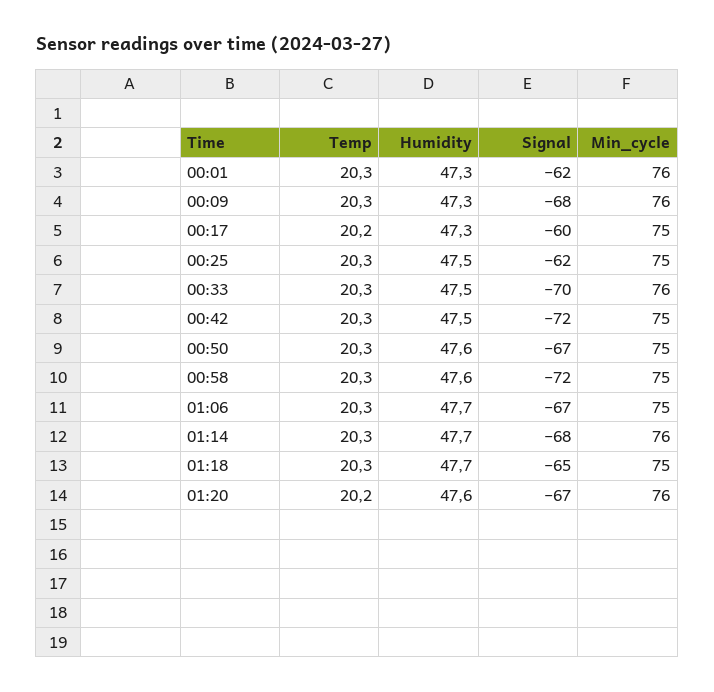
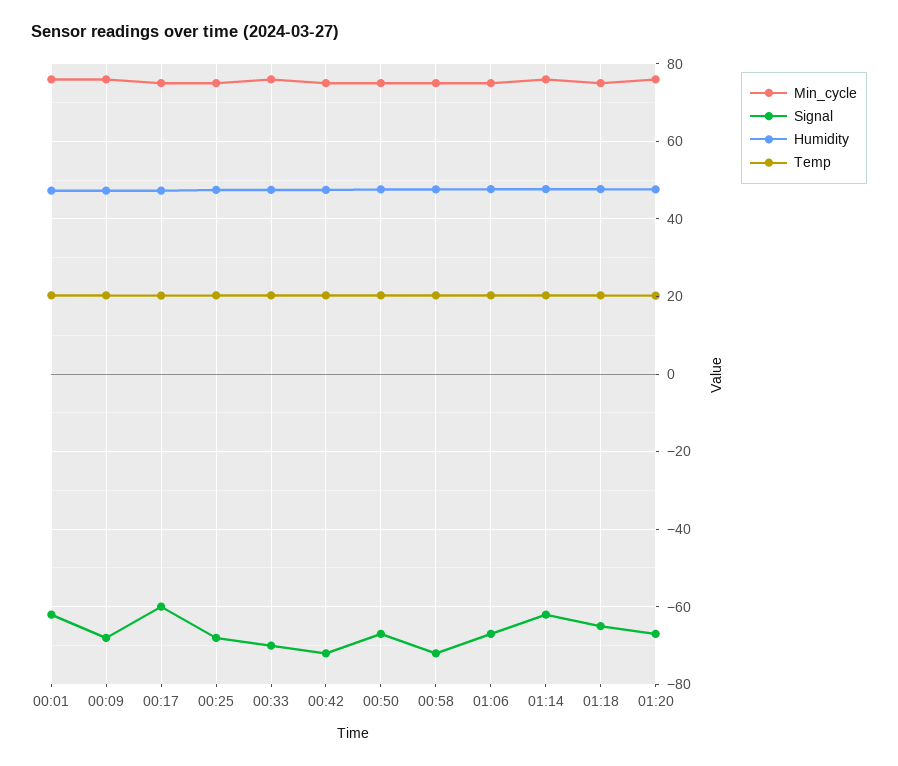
  {
    "Temp": {
      "00:01": 20.3,
      "00:09": 20.3,
      "00:17": 20.2,
      "00:25": 20.3,
      "00:33": 20.3,
      "00:42": 20.3,
      "00:50": 20.3,
      "00:58": 20.3,
      "01:06": 20.3,
      "01:14": 20.3,
      "01:18": 20.3,
      "01:20": 20.2
    },
    "Humidity": {
      "00:01": 47.3,
      "00:09": 47.3,
      "00:17": 47.3,
      "00:25": 47.5,
      "00:33": 47.5,
      "00:42": 47.5,
      "00:50": 47.6,
      "00:58": 47.6,
      "01:06": 47.7,
      "01:14": 47.7,
      "01:18": 47.7,
      "01:20": 47.6
    },
    "Signal": {
      "00:01": -62,
      "00:09": -68,
      "00:17": -60,
-     "00:25": -62,
+     "00:25": -68,
      "00:33": -70,
      "00:42": -72,
      "00:50": -67,
      "00:58": -72,
      "01:06": -67,
-     "01:14": -68,
+     "01:14": -62,
      "01:18": -65,
      "01:20": -67
    },
    "Min_cycle": {
      "00:01": 76,
      "00:09": 76,
      "00:17": 75,
      "00:25": 75,
      "00:33": 76,
      "00:42": 75,
      "00:50": 75,
      "00:58": 75,
      "01:06": 75,
      "01:14": 76,
      "01:18": 75,
      "01:20": 76
    }
  }

